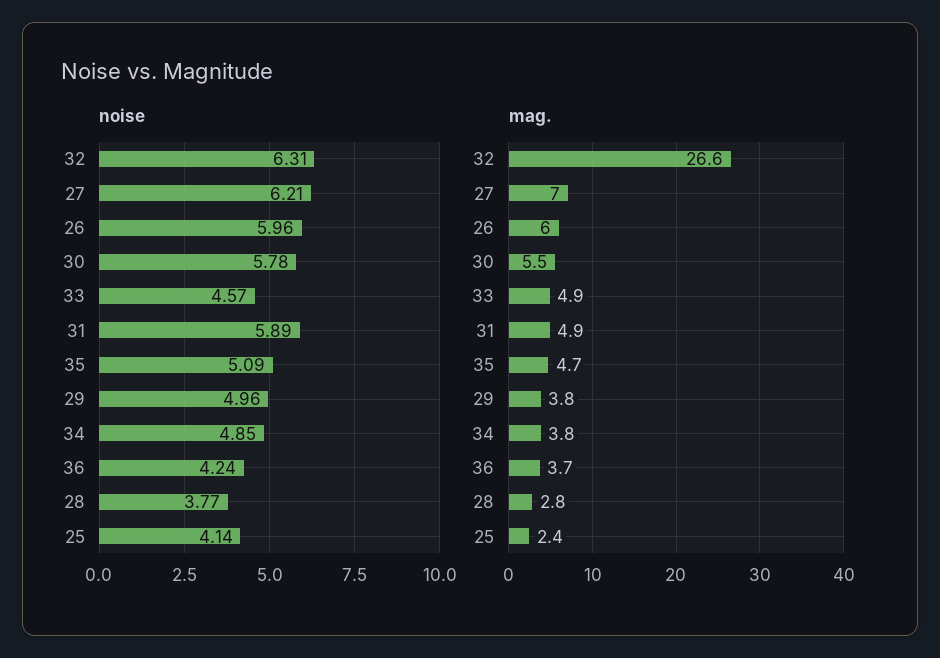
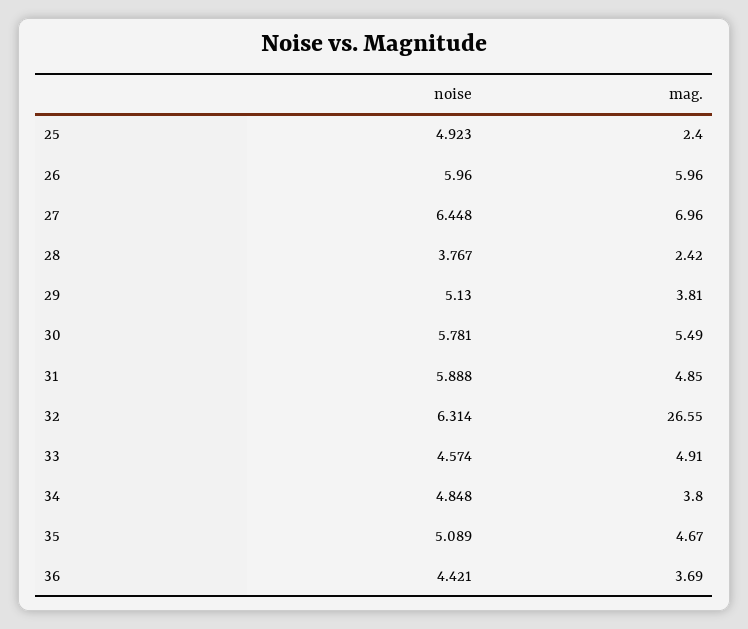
  {
    "noise": {
      "32": 6.314,
-     "27": 6.21,
+     "27": 6.448,
      "26": 5.96,
      "30": 5.781,
      "33": 4.574,
      "31": 5.888,
      "35": 5.089,
-     "29": 4.96,
+     "29": 5.13,
      "34": 4.848,
-     "36": 4.24,
+     "36": 4.421,
      "28": 3.767,
-     "25": 4.14
+     "25": 4.923
    },
    "mag.": {
      "32": 26.55,
      "27": 6.96,
      "26": 5.96,
      "30": 5.49,
      "33": 4.91,
      "31": 4.85,
      "35": 4.67,
      "29": 3.81,
      "34": 3.8,
      "36": 3.69,
-     "28": 2.8,
+     "28": 2.42,
      "25": 2.4
    }
  }

